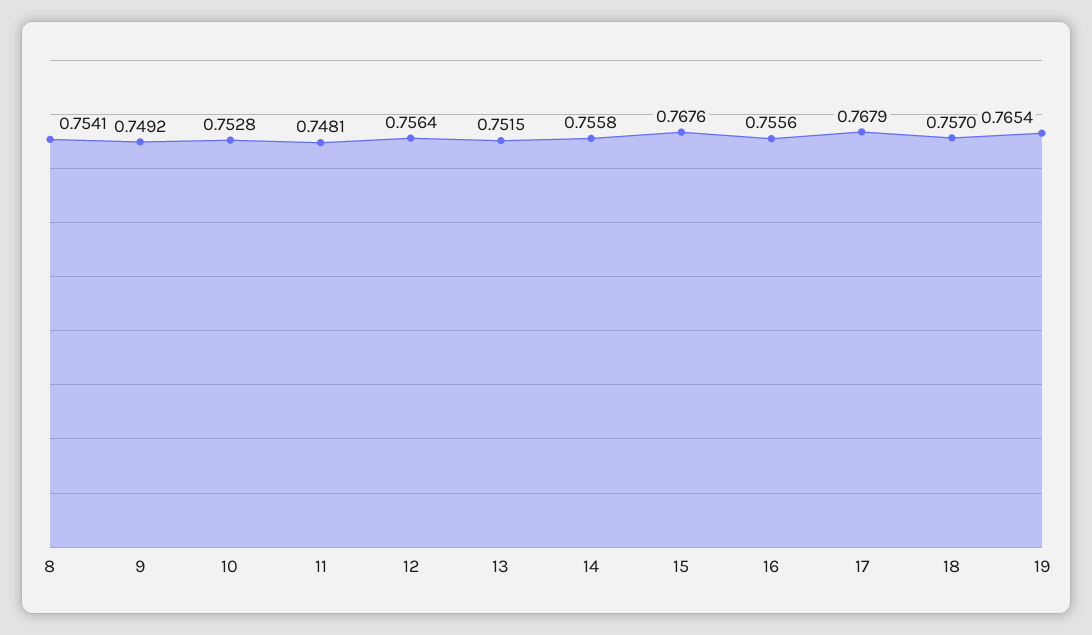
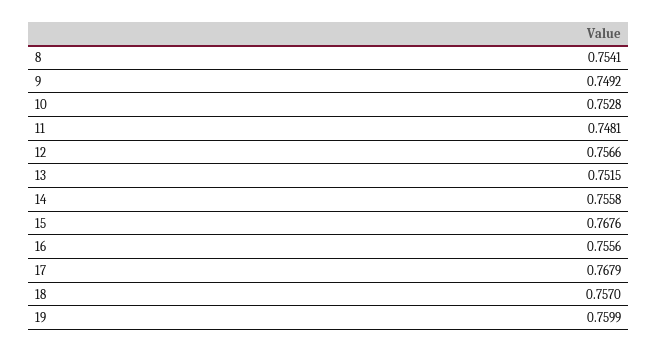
  {
    "8": 0.7541,
    "9": 0.7492,
    "10": 0.7528,
    "11": 0.7481,
-   "12": 0.7564,
+   "12": 0.7566,
    "13": 0.7515,
    "14": 0.7558,
    "15": 0.7676,
    "16": 0.7556,
    "17": 0.7679,
    "18": 0.757,
-   "19": 0.7654
+   "19": 0.7599
  }

